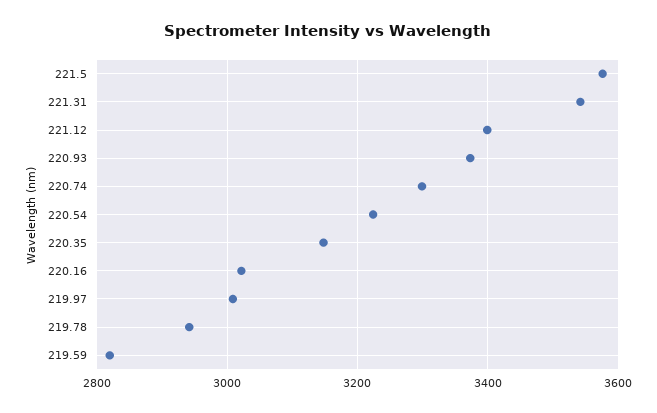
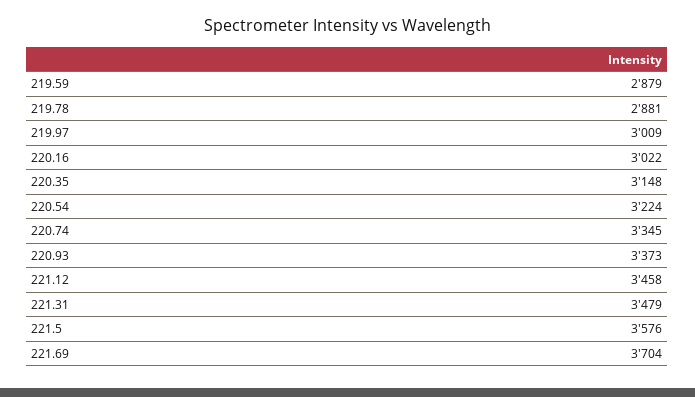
  {
    "221.5": 3576,
-   "221.31": 3540,
+   "221.31": 3479,
-   "221.12": 3400,
+   "221.12": 3458,
    "220.93": 3373,
-   "220.74": 3300,
+   "220.74": 3345,
    "220.54": 3224,
    "220.35": 3148,
    "220.16": 3022,
    "219.97": 3009,
-   "219.78": 2940,
+   "219.78": 2881,
-   "219.59": 2820
+   "219.59": 2879,
+   "221.69": 3704
  }

